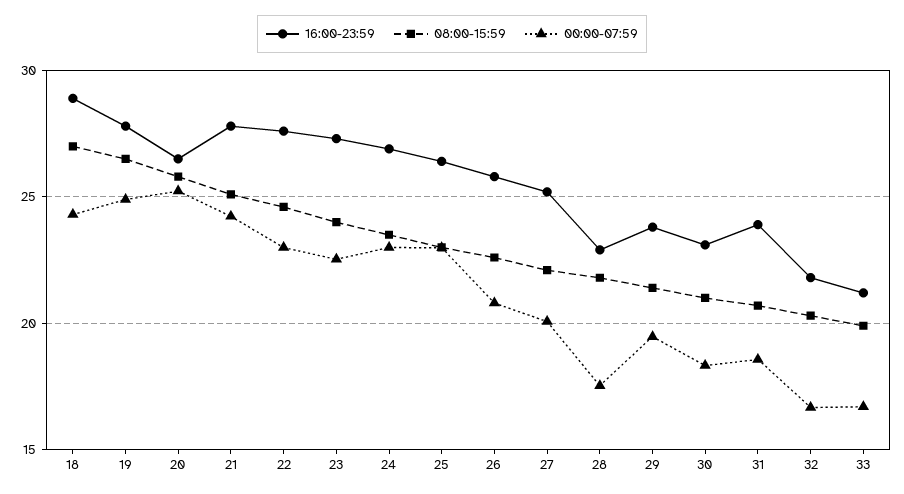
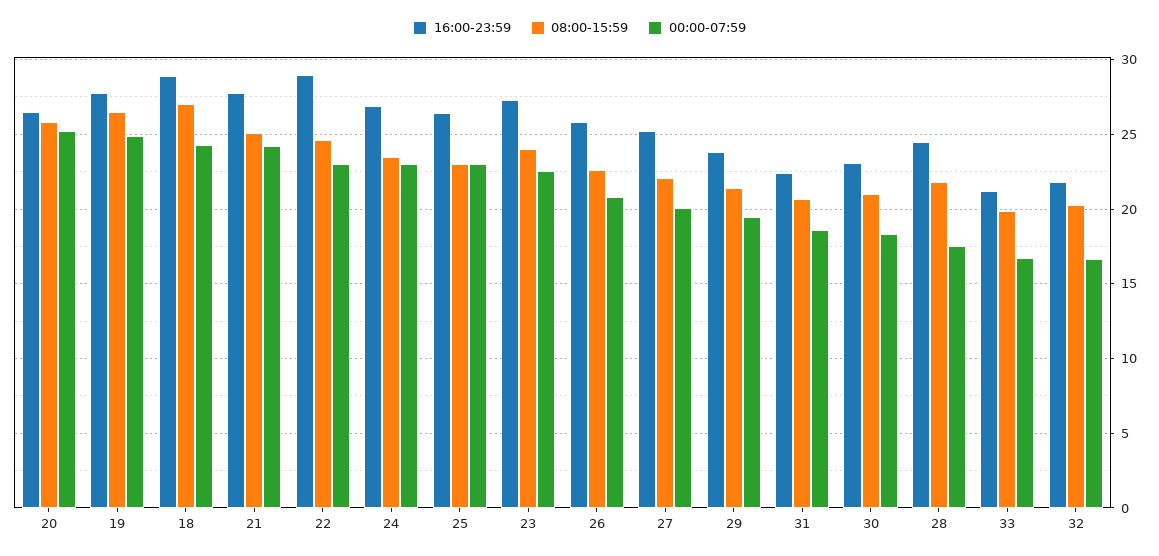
  {
    "16:00-23:59": {
      "18": 29,
      "19": 28,
      "20": 26.5,
      "21": 28,
-     "22": 27.5,
+     "22": 29,
      "23": 27.5,
      "24": 27,
      "25": 26.5,
      "26": 26,
      "27": 25,
-     "28": 23,
+     "28": 24.5,
      "29": 24,
      "30": 23,
-     "31": 24,
+     "31": 22.5,
      "32": 22,
      "33": 21
    },
    "08:00-15:59": {
      "18": 27,
      "19": 26.5,
      "20": 26,
      "21": 25,
      "22": 24.5,
      "23": 24,
      "24": 23.5,
      "25": 23,
      "26": 22.5,
      "27": 22,
      "28": 22,
      "29": 21.5,
      "30": 21,
      "31": 20.5,
      "32": 20.5,
      "33": 20
    },
    "00:00-07:59": {
      "18": 24.5,
      "19": 25,
      "20": 25,
      "21": 24,
      "22": 23,
      "23": 22.5,
      "24": 23,
      "25": 23,
      "26": 21,
      "27": 20,
      "28": 17.5,
      "29": 19.5,
      "30": 18.5,
      "31": 18.5,
      "32": 16.5,
      "33": 16.5
    }
  }

